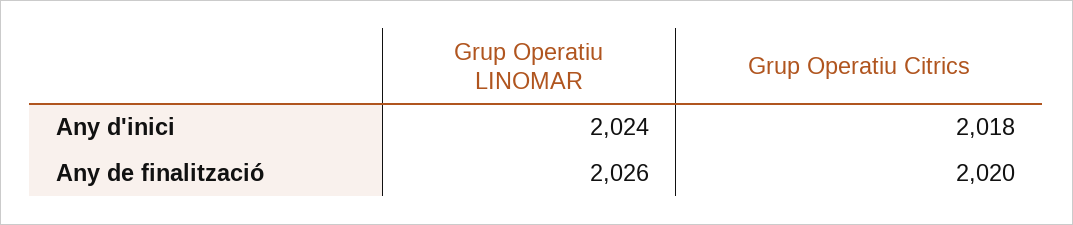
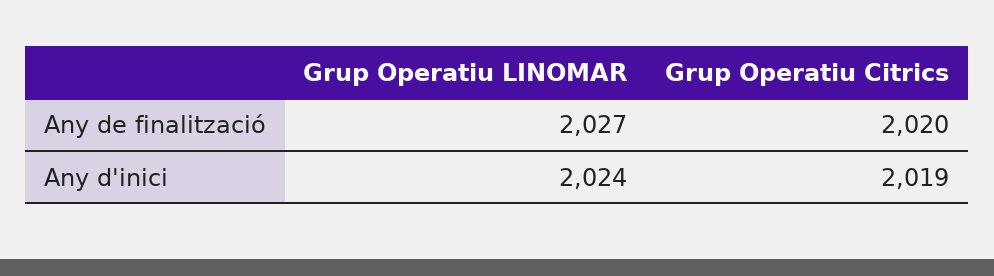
  {
    "Grup Operatiu LINOMAR": {
      "Any d'inici": 2024,
-     "Any de finalització": 2026
+     "Any de finalització": 2027
    },
    "Grup Operatiu Citrics": {
-     "Any d'inici": 2018,
+     "Any d'inici": 2019,
      "Any de finalització": 2020
    }
  }

